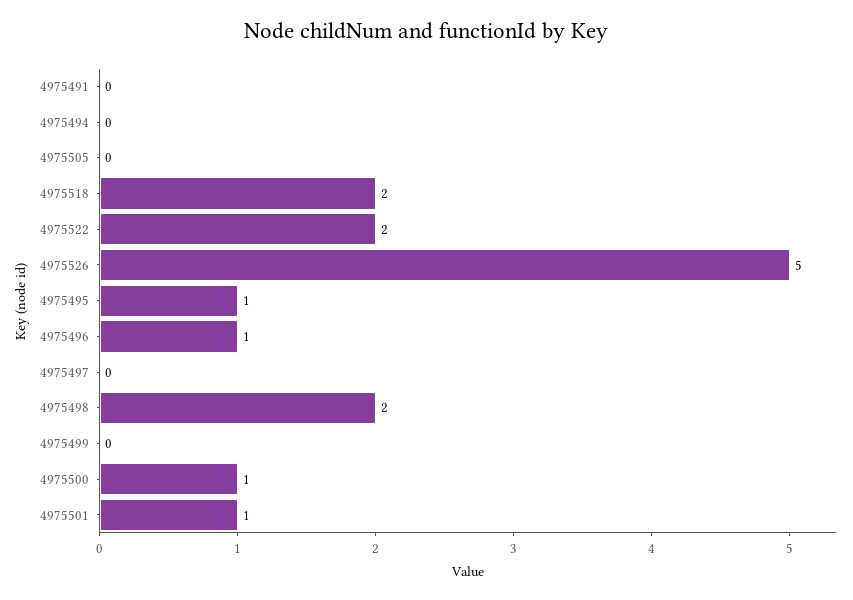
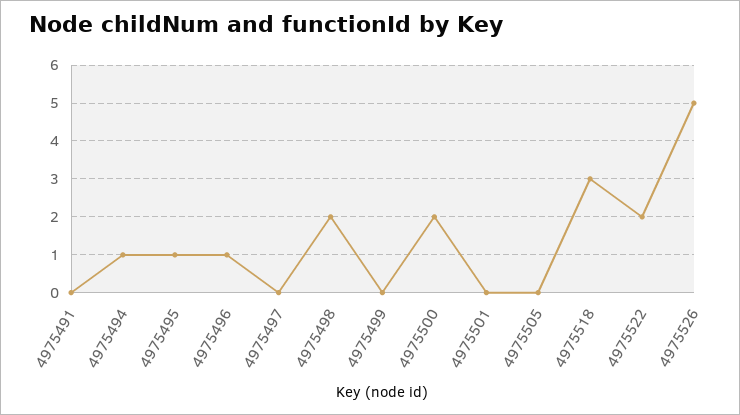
  {
    "4975491": 0,
-   "4975494": 0,
+   "4975494": 1,
    "4975505": 0,
-   "4975518": 2,
+   "4975518": 3,
    "4975522": 2,
    "4975526": 5,
    "4975495": 1,
    "4975496": 1,
    "4975497": 0,
    "4975498": 2,
    "4975499": 0,
-   "4975500": 1,
+   "4975500": 2,
-   "4975501": 1
+   "4975501": 0
  }

